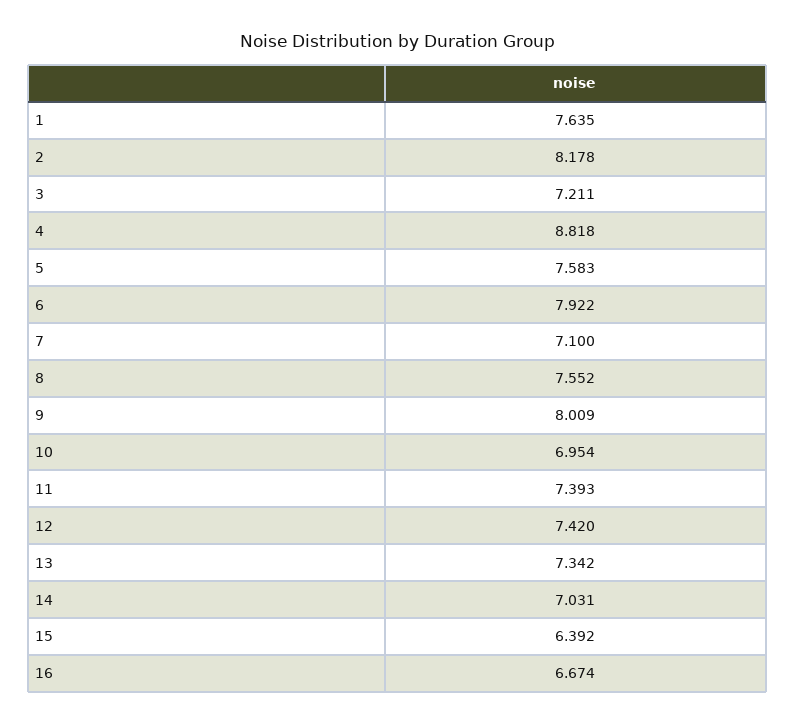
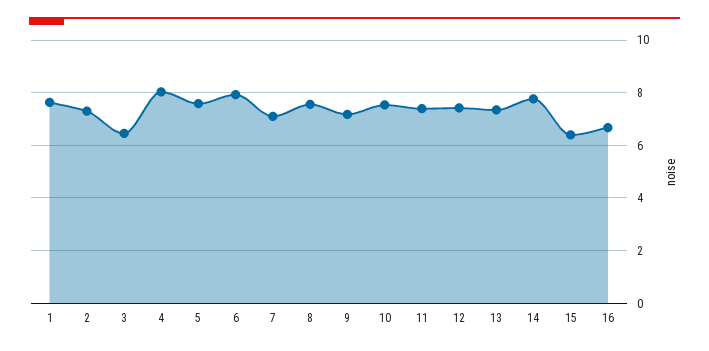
  {
    "1": 7.635,
-   "2": 8.178,
+   "2": 7.25,
-   "3": 7.211,
+   "3": 6.5,
-   "4": 8.818,
+   "4": 8,
    "5": 7.583,
    "6": 7.922,
    "7": 7.1,
    "8": 7.552,
-   "9": 8.009,
+   "9": 7.25,
-   "10": 6.954,
+   "10": 7.5,
    "11": 7.393,
    "12": 7.42,
    "13": 7.342,
-   "14": 7.031,
+   "14": 7.75,
    "15": 6.392,
    "16": 6.674
  }

